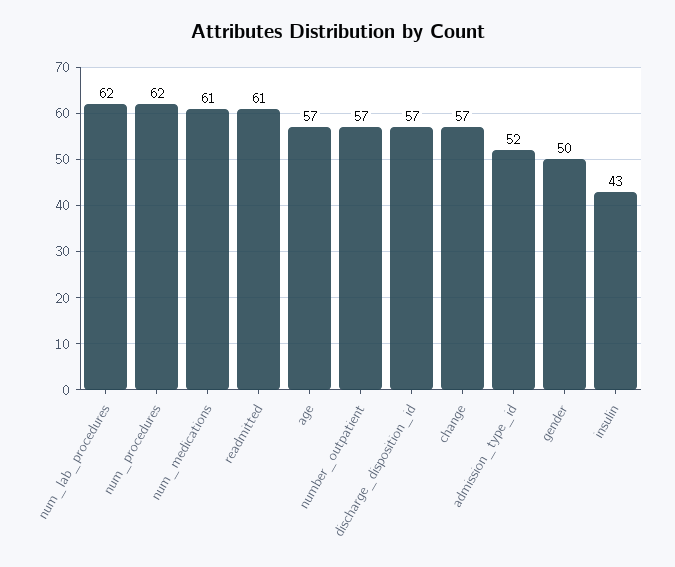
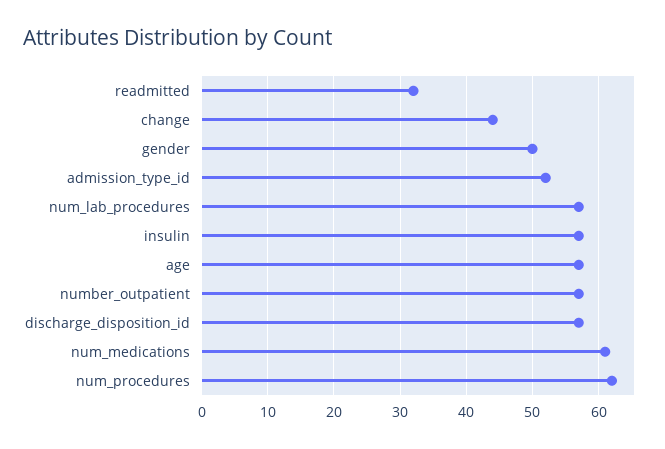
  {
-   "num_lab_procedures": 62,
+   "num_lab_procedures": 57,
    "num_procedures": 62,
    "num_medications": 61,
-   "readmitted": 61,
+   "readmitted": 32,
    "age": 57,
    "number_outpatient": 57,
    "discharge_disposition_id": 57,
-   "change": 57,
+   "change": 44,
    "admission_type_id": 52,
    "gender": 50,
-   "insulin": 43
+   "insulin": 57
  }

